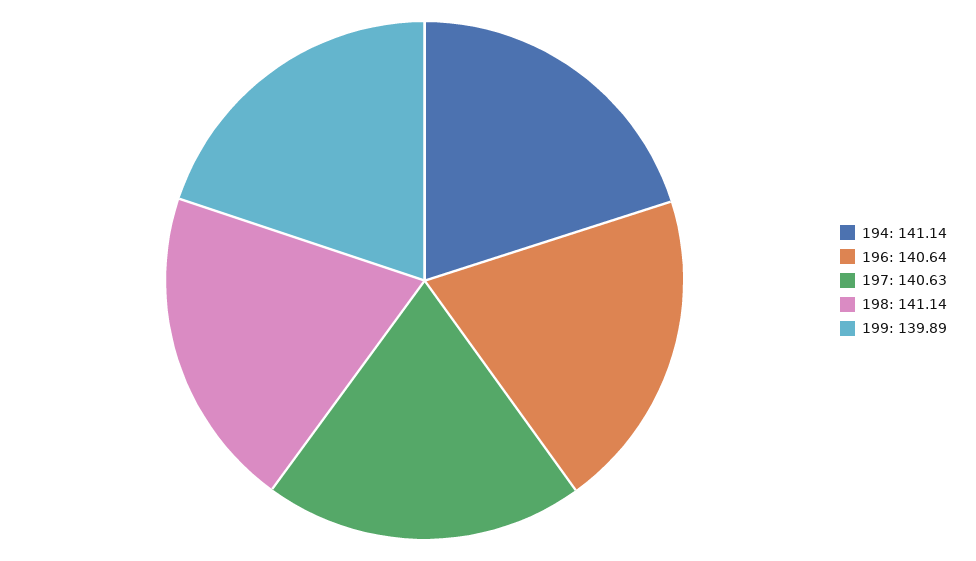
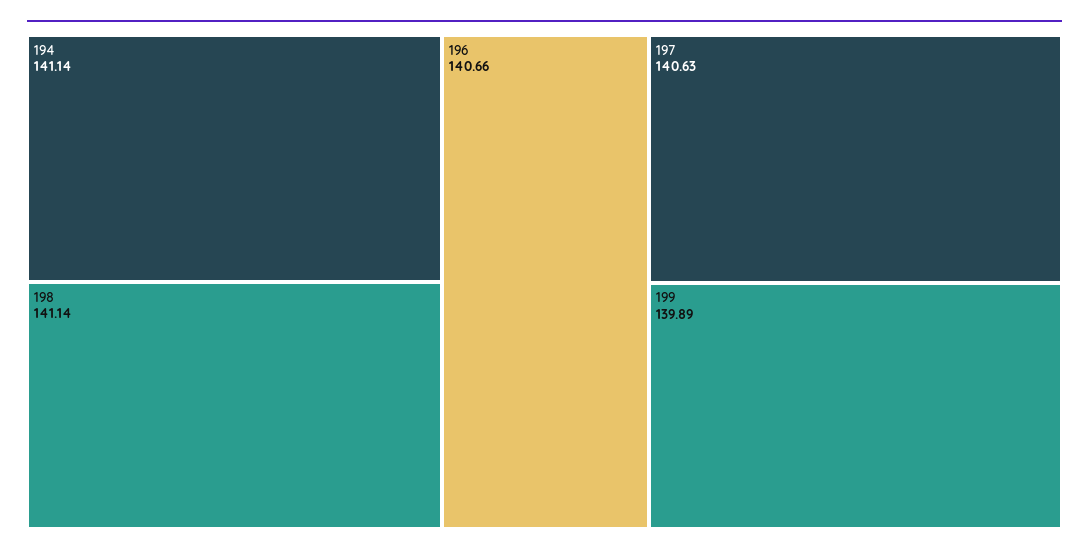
  {
    "194": 141.14,
-   "196": 140.64,
+   "196": 140.66,
    "197": 140.63,
    "198": 141.14,
    "199": 139.89
  }

